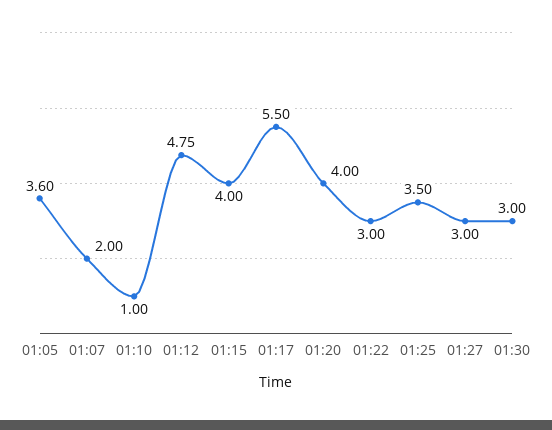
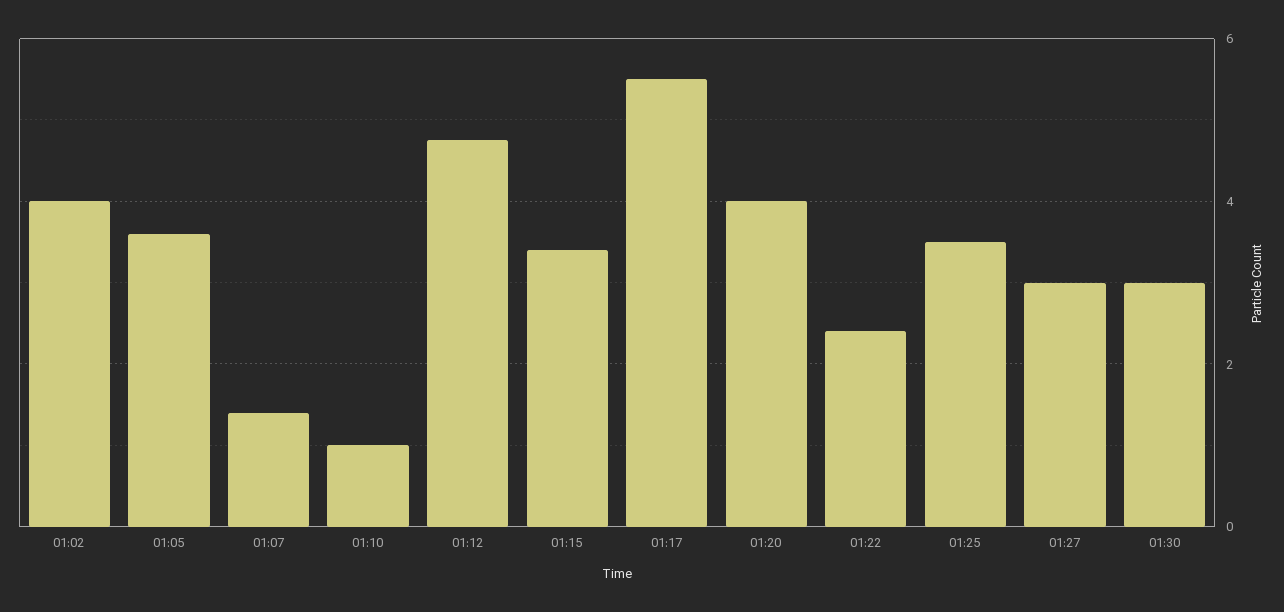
  {
    "01:05": 3.6,
-   "01:07": 2,
+   "01:07": 1.4,
    "01:10": 1,
    "01:12": 4.75,
-   "01:15": 4,
+   "01:15": 3.4,
    "01:17": 5.5,
    "01:20": 4,
-   "01:22": 3,
+   "01:22": 2.4,
    "01:25": 3.5,
    "01:27": 3,
-   "01:30": 3
+   "01:30": 3,
+   "01:02": 4
  }

